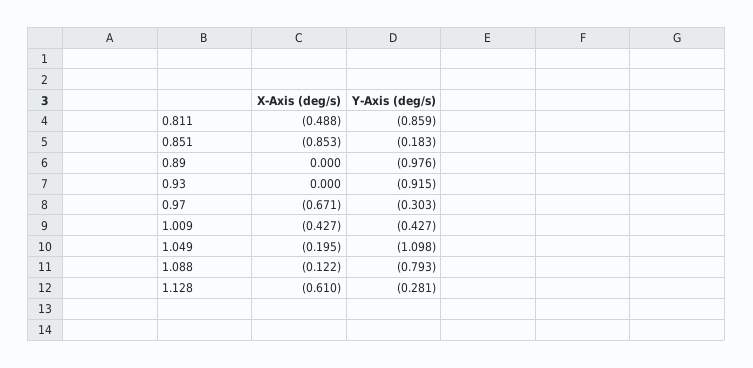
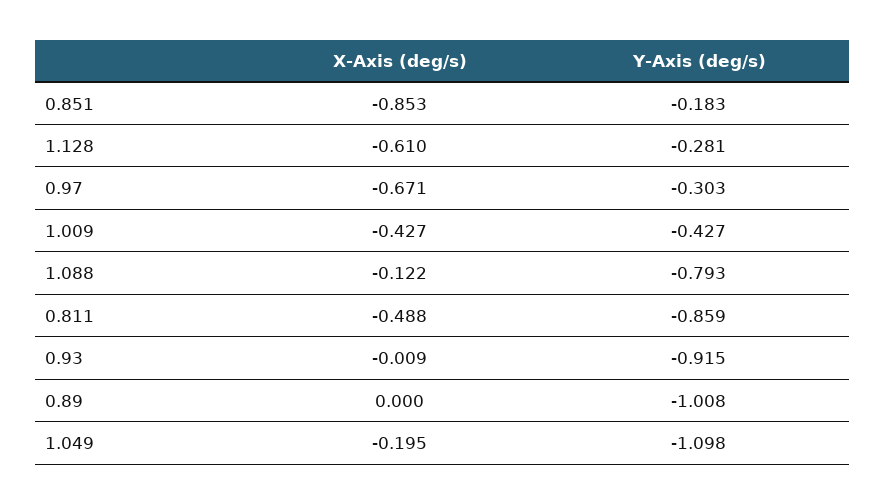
  {
    "X-Axis (deg/s)": {
      "0.811": -0.488,
      "0.851": -0.853,
      "0.89": 0,
-     "0.93": 0,
+     "0.93": -0.009,
      "0.97": -0.671,
      "1.009": -0.427,
      "1.049": -0.195,
      "1.088": -0.122,
      "1.128": -0.61
    },
    "Y-Axis (deg/s)": {
      "0.811": -0.859,
      "0.851": -0.183,
-     "0.89": -0.976,
+     "0.89": -1.008,
      "0.93": -0.915,
      "0.97": -0.303,
      "1.009": -0.427,
      "1.049": -1.098,
      "1.088": -0.793,
      "1.128": -0.281
    }
  }

